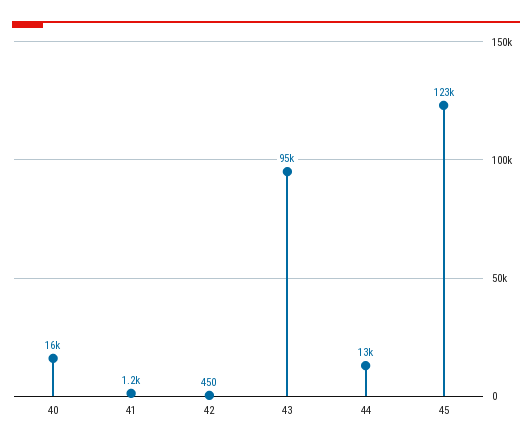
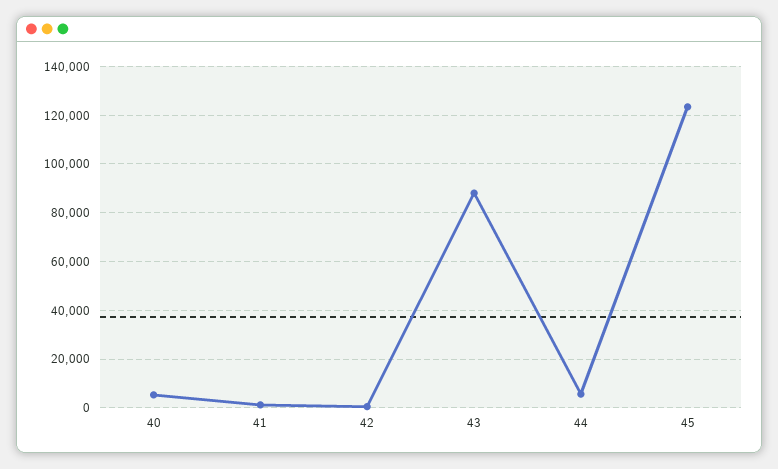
  {
-   "40": 16000,
+   "40": 5000,
    "41": 1200,
    "42": 450,
-   "43": 95000,
+   "43": 87500,
-   "44": 13000,
+   "44": 5000,
    "45": 123000
  }

